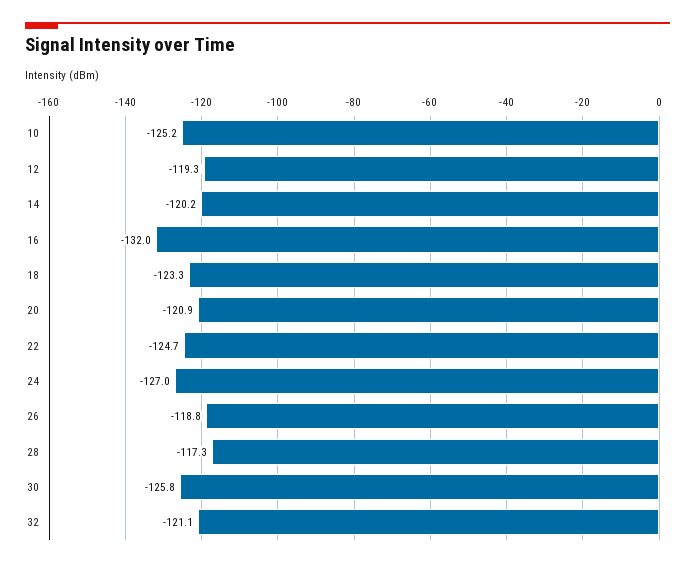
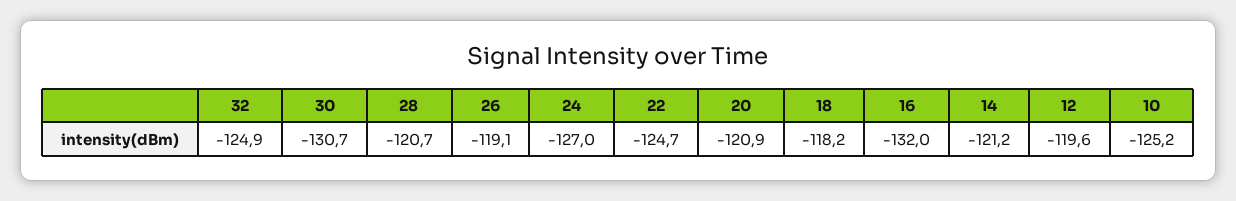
  {
    "10": -125.2,
-   "12": -119.3,
+   "12": -119.6,
-   "14": -120.2,
+   "14": -121.2,
    "16": -132,
-   "18": -123.3,
+   "18": -118.2,
    "20": -120.9,
    "22": -124.7,
    "24": -127,
-   "26": -118.8,
+   "26": -119.1,
-   "28": -117.3,
+   "28": -120.7,
-   "30": -125.8,
+   "30": -130.7,
-   "32": -121.1
+   "32": -124.9
  }

